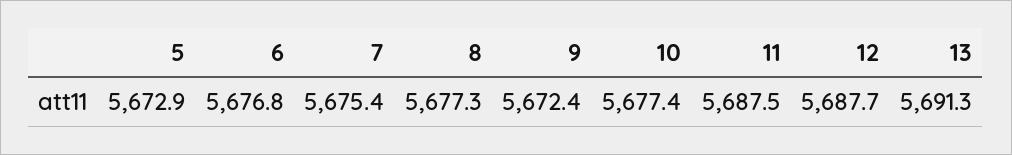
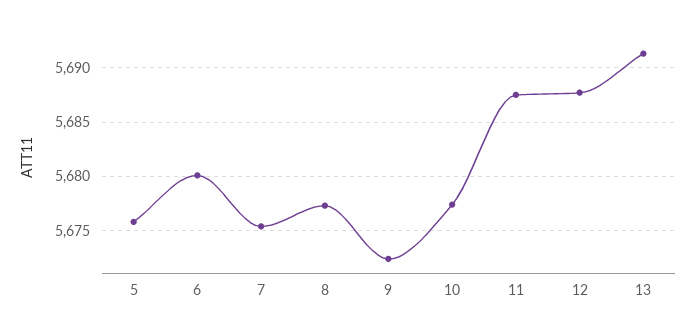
  {
-   "5": 5672.9,
+   "5": 5676,
-   "6": 5676.8,
+   "6": 5680,
    "7": 5675.4,
    "8": 5677.3,
    "9": 5672.4,
    "10": 5677.4,
    "11": 5687.5,
    "12": 5687.7,
    "13": 5691.3
  }

